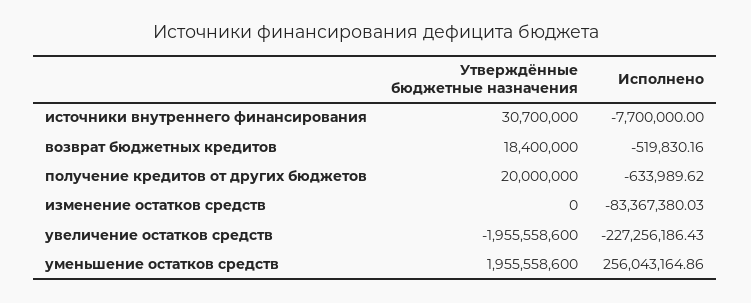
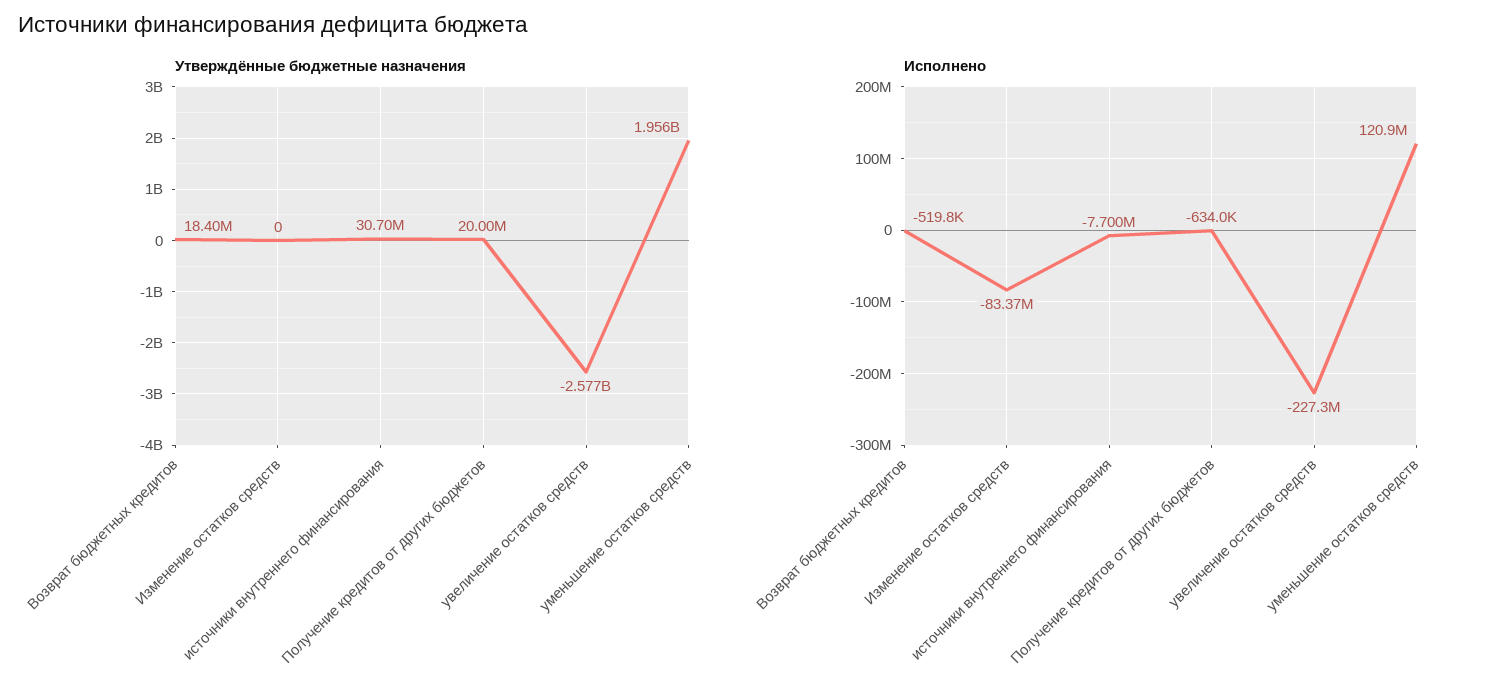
  {
    "Утверждённые бюджетные назначения": {
      "источники внутреннего финансирования": 30700000,
      "возврат бюджетных кредитов": 18400000,
      "получение кредитов от других бюджетов": 20000000,
      "изменение остатков средств": 0,
-     "увеличение остатков средств": -1955558600,
+     "увеличение остатков средств": -2577000000,
      "уменьшение остатков средств": 1955558600
    },
    "Исполнено": {
      "источники внутреннего финансирования": -7700000,
      "возврат бюджетных кредитов": -519830.16,
      "получение кредитов от других бюджетов": -633989.62,
      "изменение остатков средств": -83367380.03,
      "увеличение остатков средств": -227256186.43,
-     "уменьшение остатков средств": 256043164.86
+     "уменьшение остатков средств": 120900000
    }
  }

